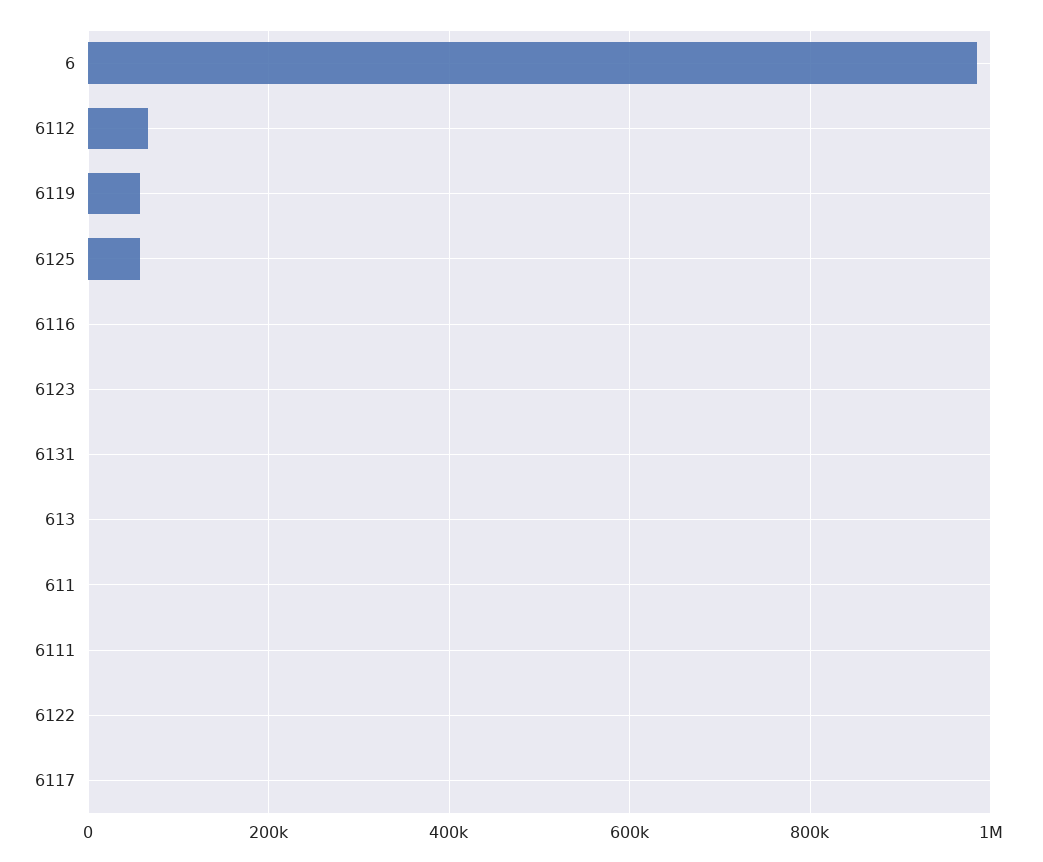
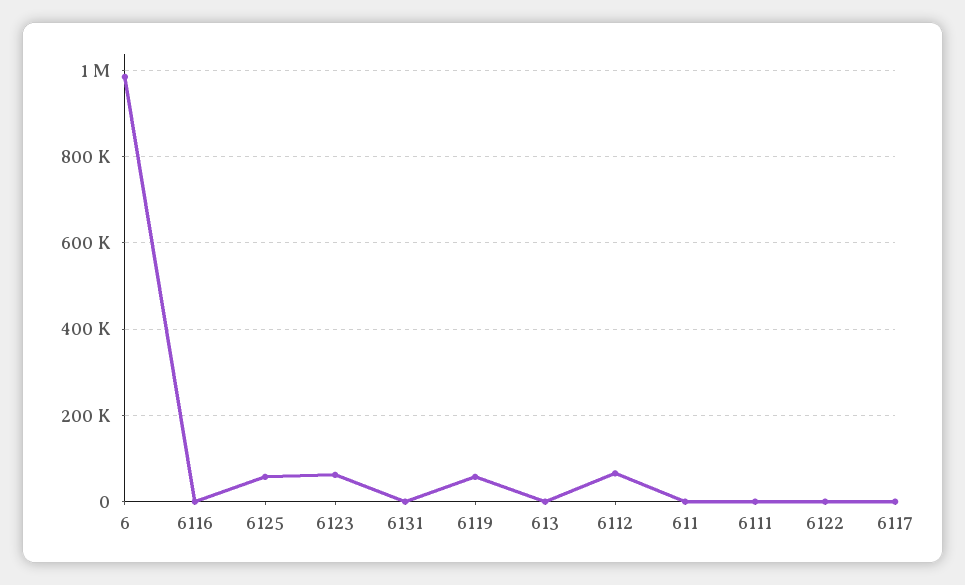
  {
    "6": 980000,
    "6112": 60000,
    "6119": 60000,
    "6125": 60000,
    "6116": 0,
-   "6123": 0,
+   "6123": 60000,
    "6131": 0,
    "613": 0,
    "611": 0,
    "6111": 0,
    "6122": 0,
    "6117": 0
  }

